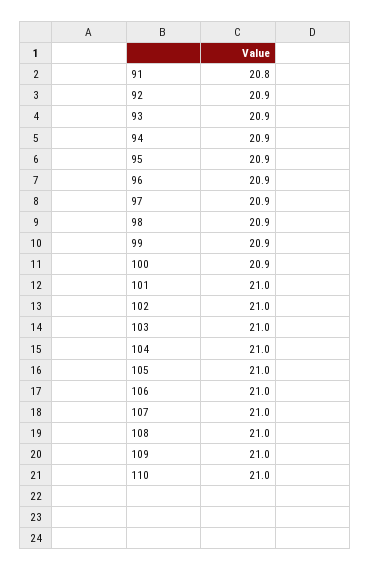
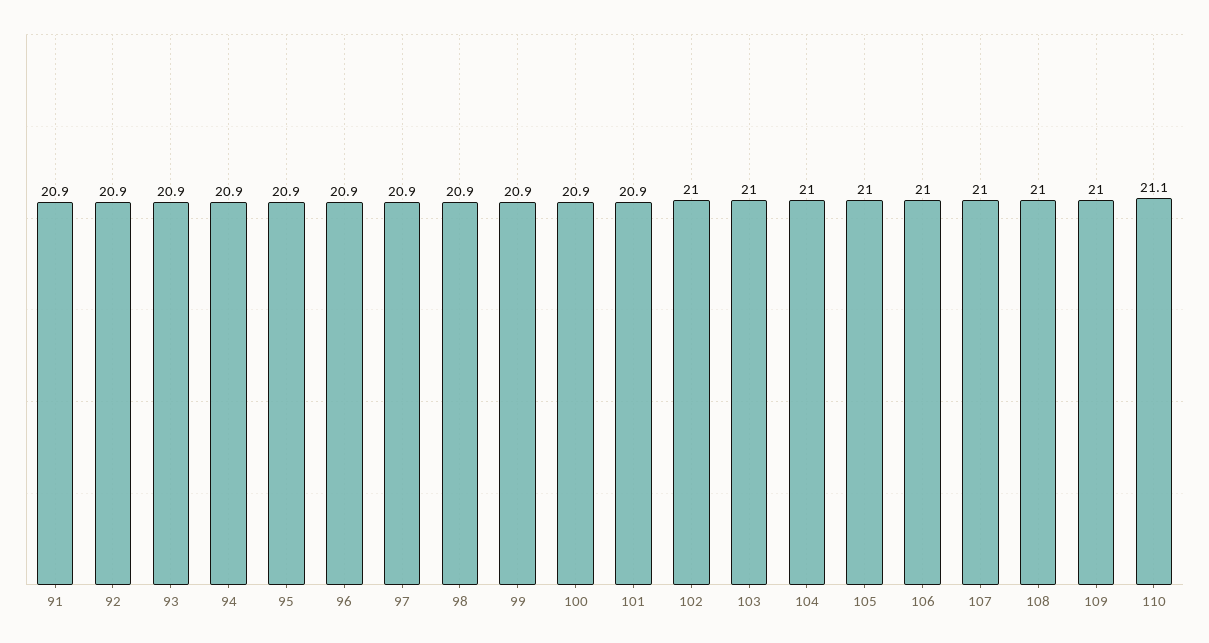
  {
-   "91": 20.8,
+   "91": 20.9,
    "92": 20.9,
    "93": 20.9,
    "94": 20.9,
    "95": 20.9,
    "96": 20.9,
    "97": 20.9,
    "98": 20.9,
    "99": 20.9,
    "100": 20.9,
-   "101": 21,
+   "101": 20.9,
    "102": 21,
    "103": 21,
    "104": 21,
    "105": 21,
    "106": 21,
    "107": 21,
    "108": 21,
    "109": 21,
-   "110": 21
+   "110": 21.1
  }

